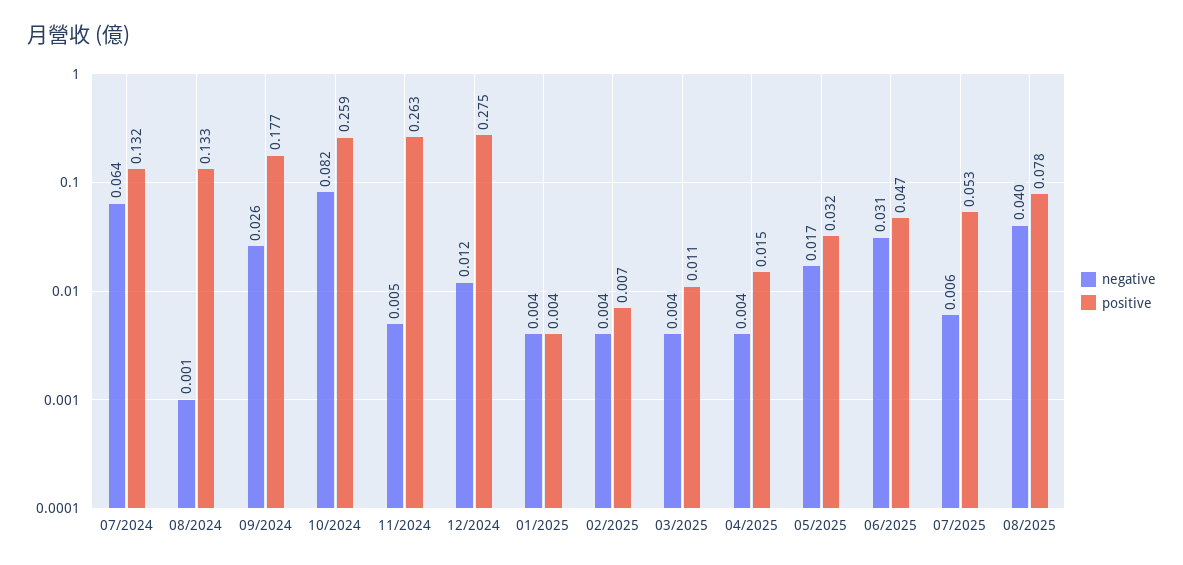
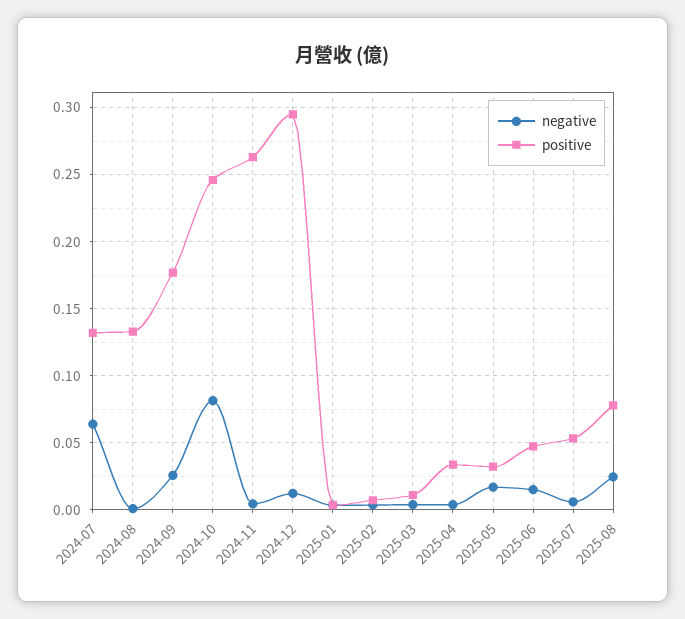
  {
    "negative": {
      "07/2024": 0.064,
      "08/2024": 0.001,
      "09/2024": 0.026,
      "10/2024": 0.082,
      "11/2024": 0.005,
      "12/2024": 0.012,
      "01/2025": 0.004,
      "02/2025": 0.004,
      "03/2025": 0.004,
      "04/2025": 0.004,
      "05/2025": 0.017,
-     "06/2025": 0.031,
+     "06/2025": 0.015,
      "07/2025": 0.006,
-     "08/2025": 0.04
+     "08/2025": 0.025
    },
    "positive": {
      "07/2024": 0.132,
      "08/2024": 0.133,
      "09/2024": 0.177,
-     "10/2024": 0.259,
+     "10/2024": 0.245,
      "11/2024": 0.263,
-     "12/2024": 0.275,
+     "12/2024": 0.295,
      "01/2025": 0.004,
      "02/2025": 0.007,
      "03/2025": 0.011,
-     "04/2025": 0.015,
+     "04/2025": 0.035,
      "05/2025": 0.032,
      "06/2025": 0.047,
      "07/2025": 0.053,
      "08/2025": 0.078
    }
  }

